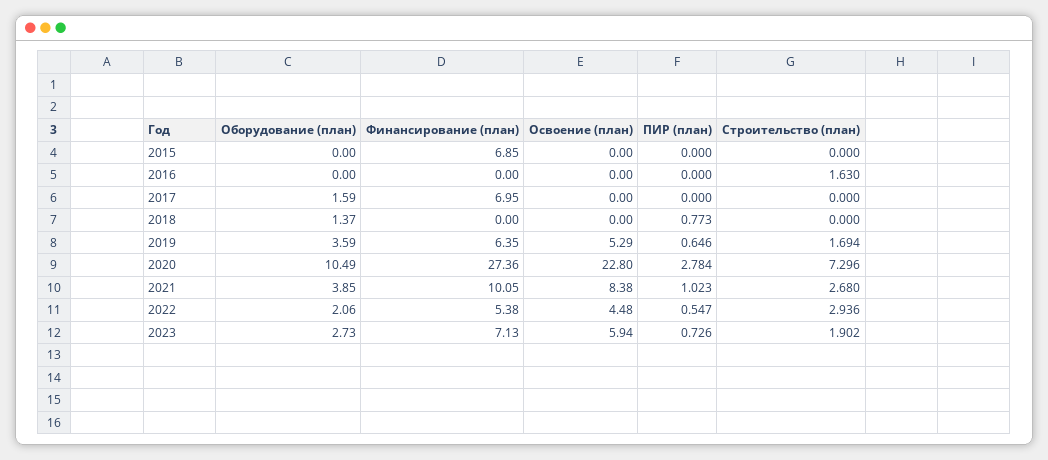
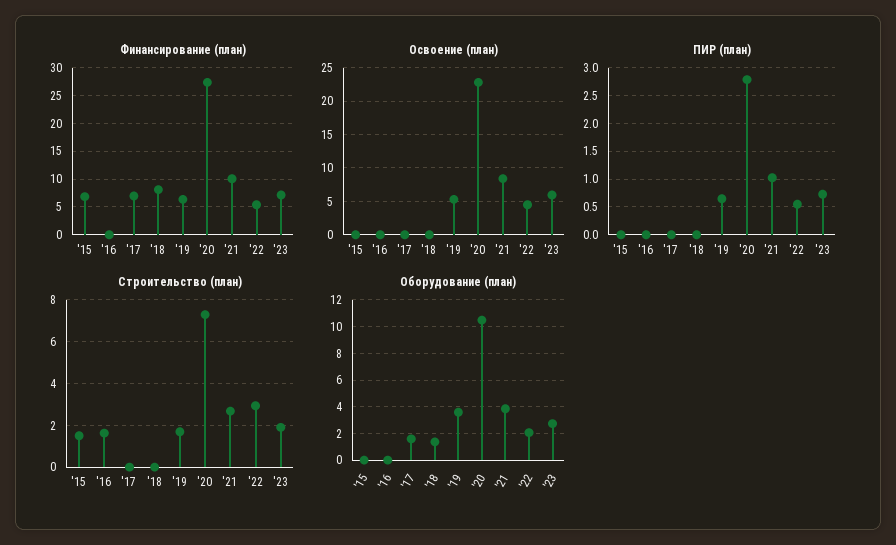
  {
    "Оборудование (план)": {
      "2015": 0,
      "2016": 0,
      "2017": 1.59,
      "2018": 1.37,
      "2019": 3.59,
      "2020": 10.49,
      "2021": 3.85,
      "2022": 2.06,
      "2023": 2.73
    },
    "Финансирование (план)": {
      "2015": 6.85,
      "2016": 0,
      "2017": 6.95,
-     "2018": 0,
+     "2018": 7.5,
      "2019": 6.35,
      "2020": 27.36,
      "2021": 10.05,
      "2022": 5.38,
      "2023": 7.13
    },
    "Освоение (план)": {
      "2015": 0,
      "2016": 0,
      "2017": 0,
      "2018": 0,
      "2019": 5.29,
      "2020": 22.8,
      "2021": 8.38,
      "2022": 4.48,
      "2023": 5.94
    },
    "ПИР (план)": {
      "2015": 0,
      "2016": 0,
      "2017": 0,
-     "2018": 0.773,
+     "2018": 0,
      "2019": 0.646,
      "2020": 2.784,
      "2021": 1.023,
      "2022": 0.547,
      "2023": 0.726
    },
    "Строительство (план)": {
-     "2015": 0,
+     "2015": 1.5,
      "2016": 1.63,
      "2017": 0,
      "2018": 0,
      "2019": 1.694,
      "2020": 7.296,
      "2021": 2.68,
      "2022": 2.936,
      "2023": 1.902
    }
  }

